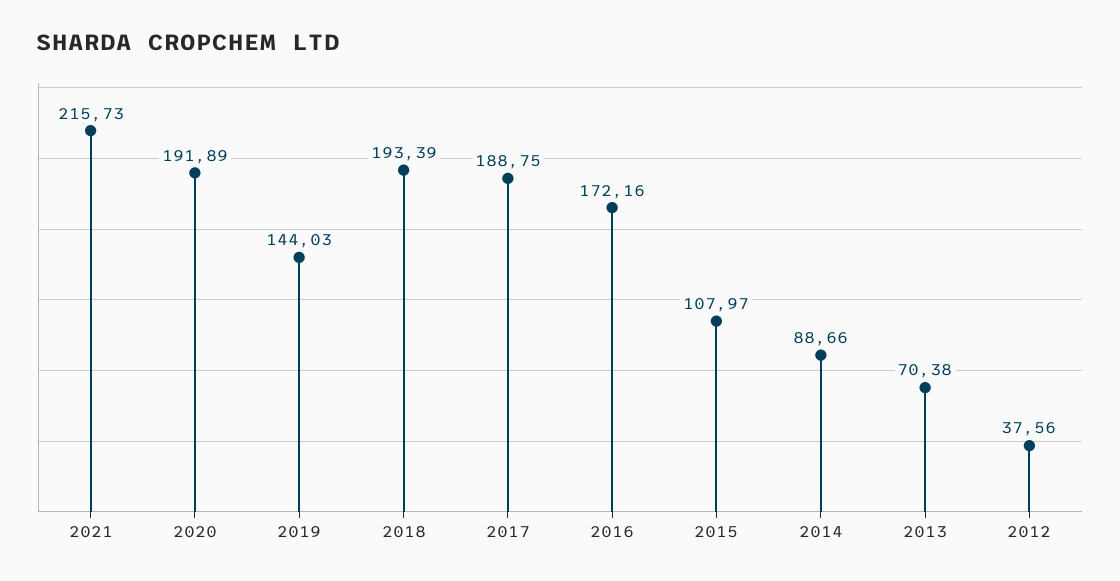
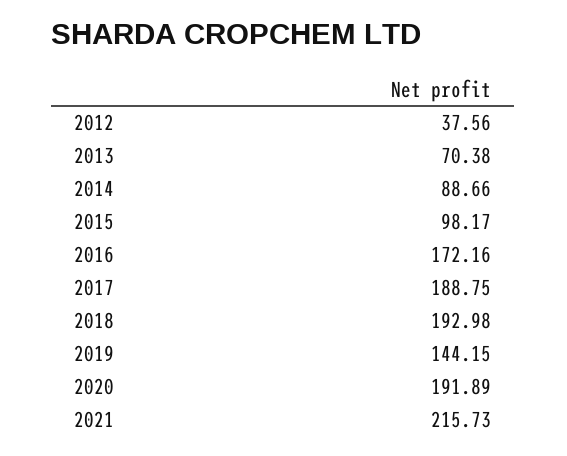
  {
    "2021": 215.73,
    "2020": 191.89,
-   "2019": 144.03,
+   "2019": 144.15,
-   "2018": 193.39,
+   "2018": 192.98,
    "2017": 188.75,
    "2016": 172.16,
-   "2015": 107.97,
+   "2015": 98.17,
    "2014": 88.66,
    "2013": 70.38,
    "2012": 37.56
  }

